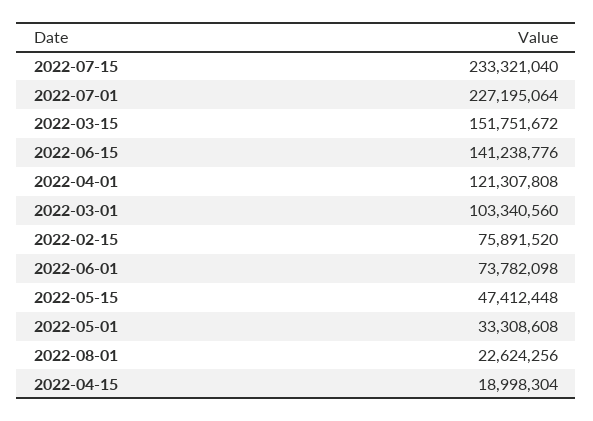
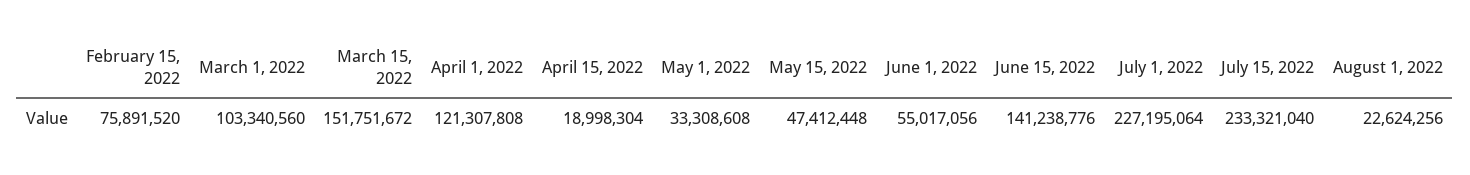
  {
    "2022-07-15": 233321040,
    "2022-07-01": 227195064,
    "2022-03-15": 151751672,
    "2022-06-15": 141238776,
    "2022-04-01": 121307808,
    "2022-03-01": 103340560,
    "2022-02-15": 75891520,
-   "2022-06-01": 73782098,
+   "2022-06-01": 55017056,
    "2022-05-15": 47412448,
    "2022-05-01": 33308608,
    "2022-08-01": 22624256,
    "2022-04-15": 18998304
  }

